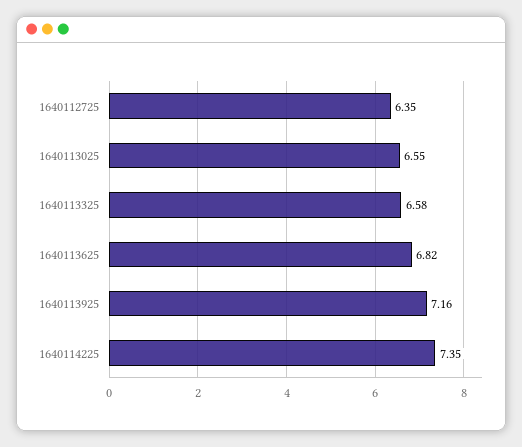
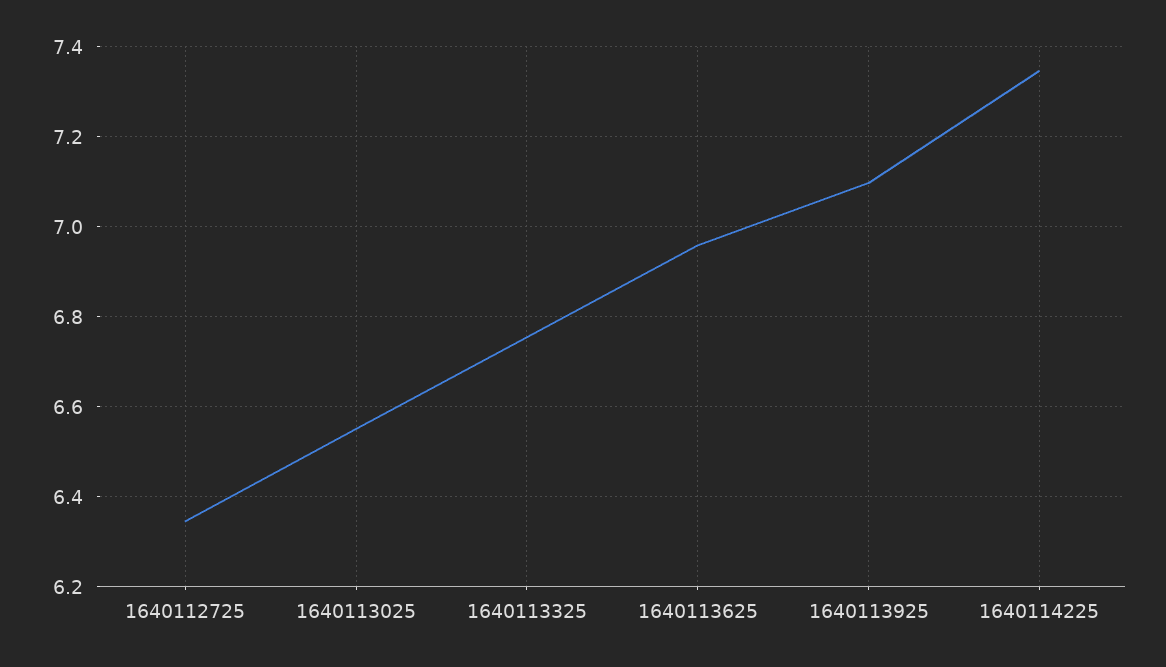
  {
    "1640112725": 6.35,
    "1640113025": 6.55,
-   "1640113325": 6.58,
+   "1640113325": 6.76,
-   "1640113625": 6.82,
+   "1640113625": 6.96,
-   "1640113925": 7.16,
+   "1640113925": 7.1,
    "1640114225": 7.35
  }

